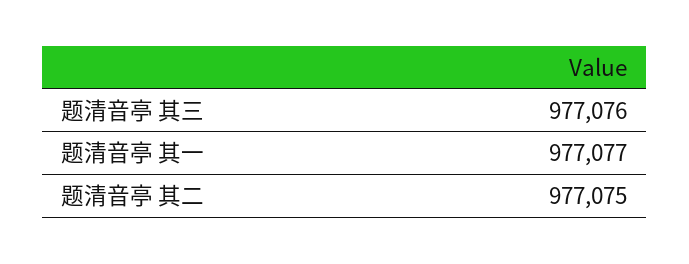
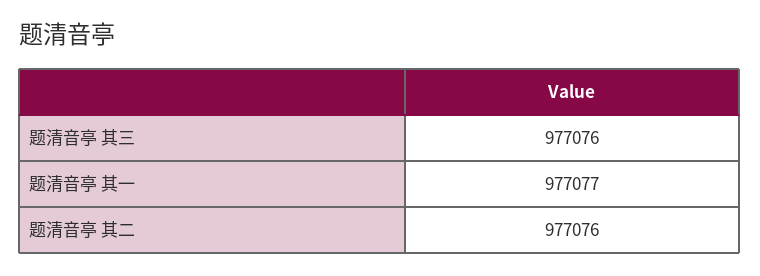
  {
    "题清音亭 其三": 977076,
    "题清音亭 其一": 977077,
-   "题清音亭 其二": 977075
+   "题清音亭 其二": 977076
  }

